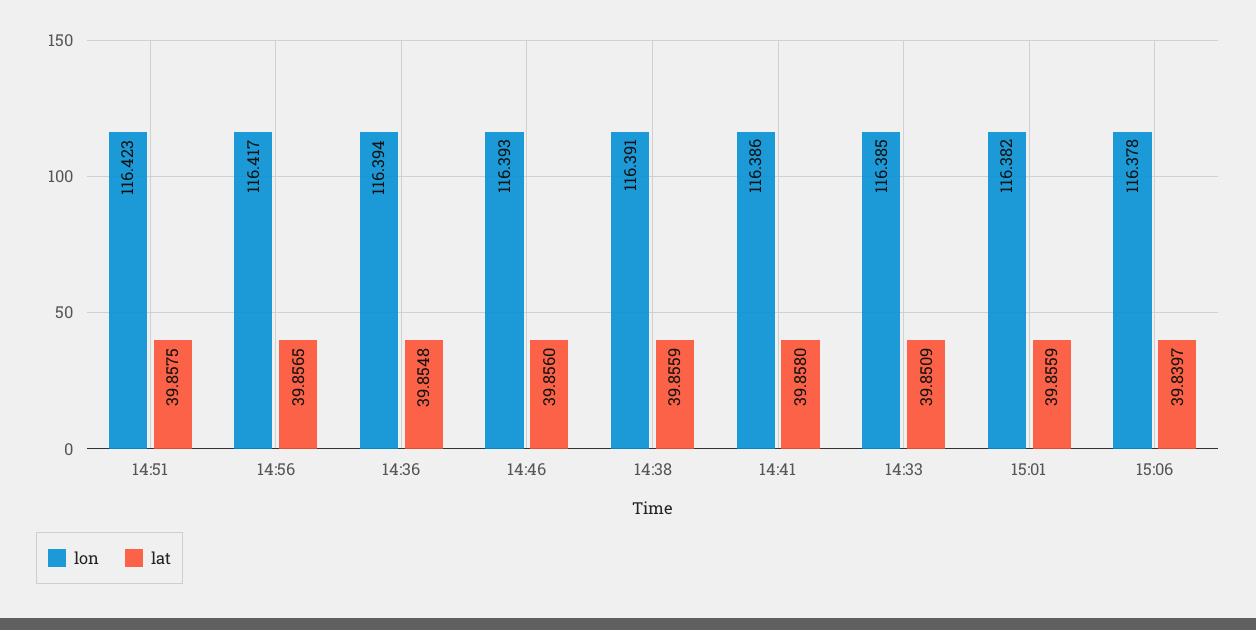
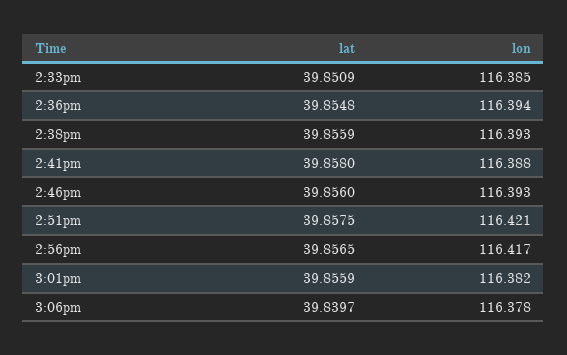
  {
    "lon": {
-     "14:51": 116.423,
+     "14:51": 116.421,
      "14:56": 116.417,
      "14:36": 116.394,
      "14:46": 116.393,
-     "14:38": 116.391,
+     "14:38": 116.393,
-     "14:41": 116.386,
+     "14:41": 116.388,
      "14:33": 116.385,
      "15:01": 116.382,
      "15:06": 116.378
    },
    "lat": {
      "14:51": 39.8575,
      "14:56": 39.8565,
      "14:36": 39.8548,
      "14:46": 39.856,
      "14:38": 39.8559,
      "14:41": 39.858,
      "14:33": 39.8509,
      "15:01": 39.8559,
      "15:06": 39.8397
    }
  }

